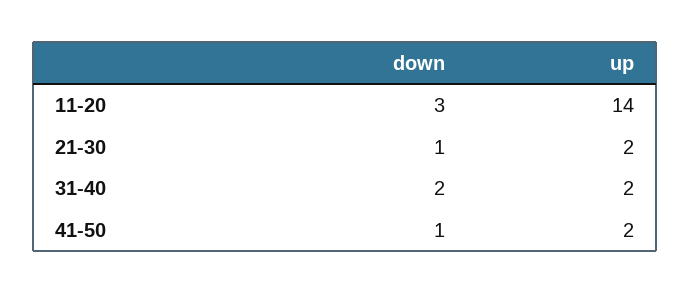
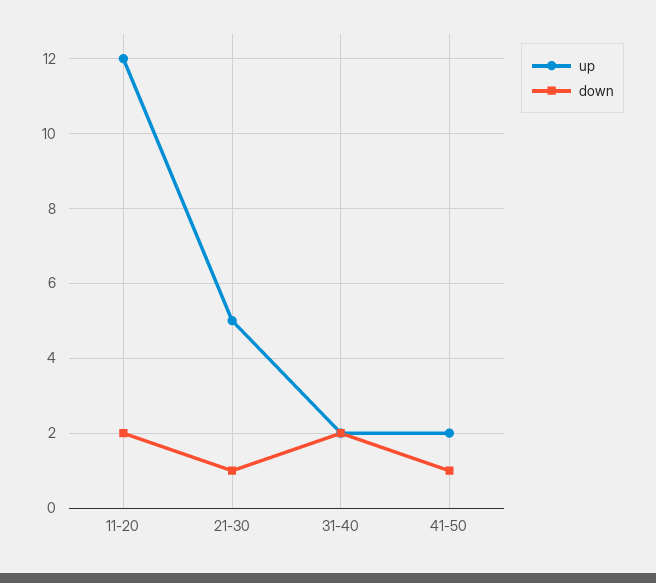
  {
    "down": {
-     "11-20": 3,
+     "11-20": 2,
      "21-30": 1,
      "31-40": 2,
      "41-50": 1
    },
    "up": {
-     "11-20": 14,
+     "11-20": 12,
-     "21-30": 2,
+     "21-30": 5,
      "31-40": 2,
      "41-50": 2
    }
  }

